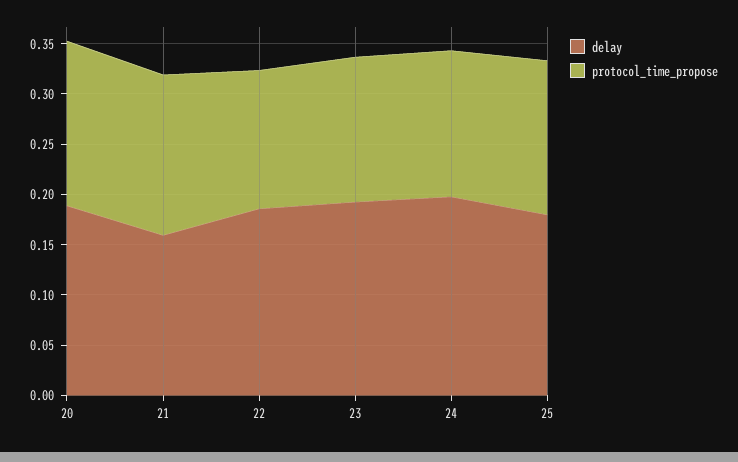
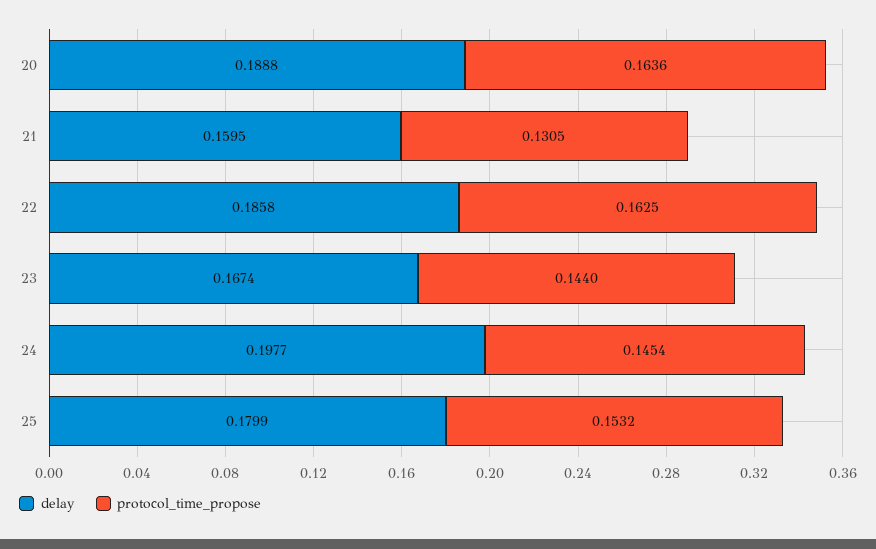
  {
    "delay": {
      "20": 0.1888,
      "21": 0.1595,
      "22": 0.1858,
-     "23": 0.19,
+     "23": 0.1674,
      "24": 0.1977,
      "25": 0.1799
    },
    "protocol_time_propose": {
      "20": 0.1636,
-     "21": 0.16,
+     "21": 0.1305,
-     "22": 0.14,
+     "22": 0.1625,
      "23": 0.144,
      "24": 0.1454,
      "25": 0.1532
    }
  }

